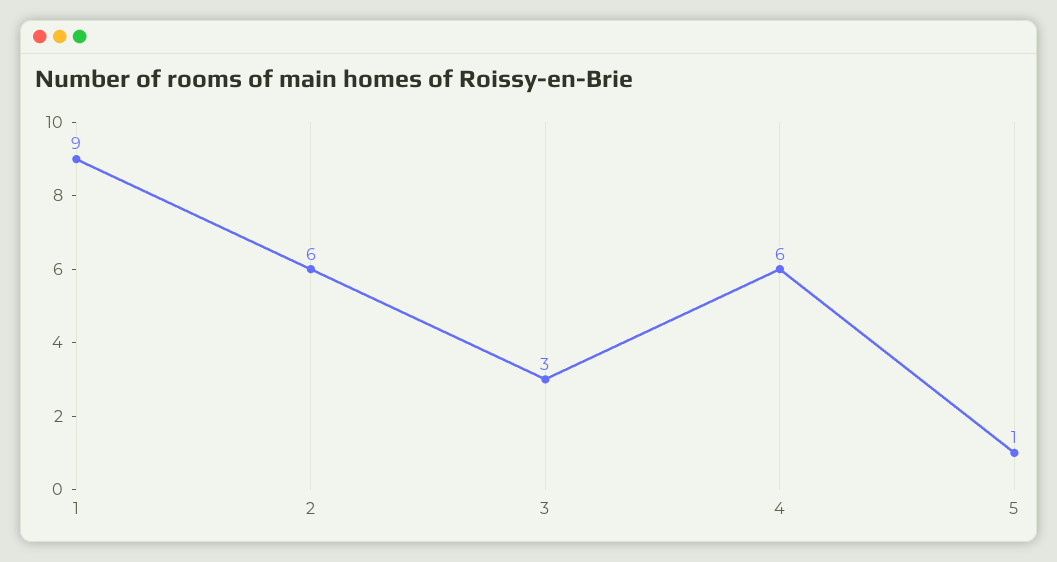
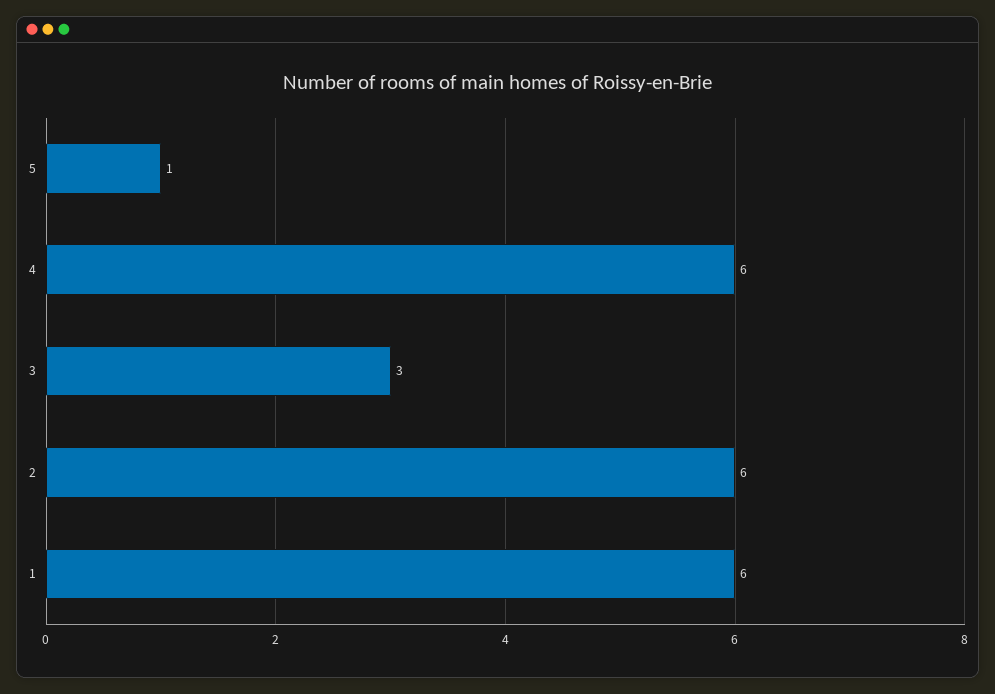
  {
-   "1": 9,
+   "1": 6,
    "2": 6,
    "3": 3,
    "4": 6,
    "5": 1
  }

